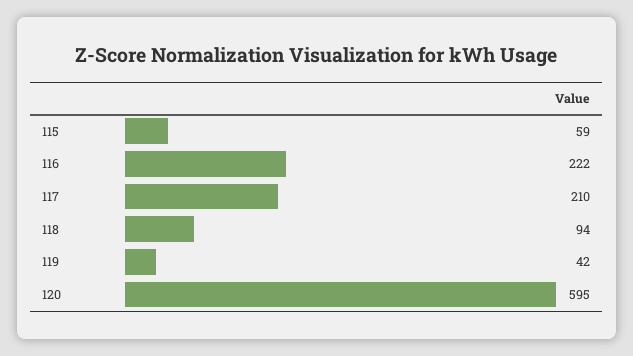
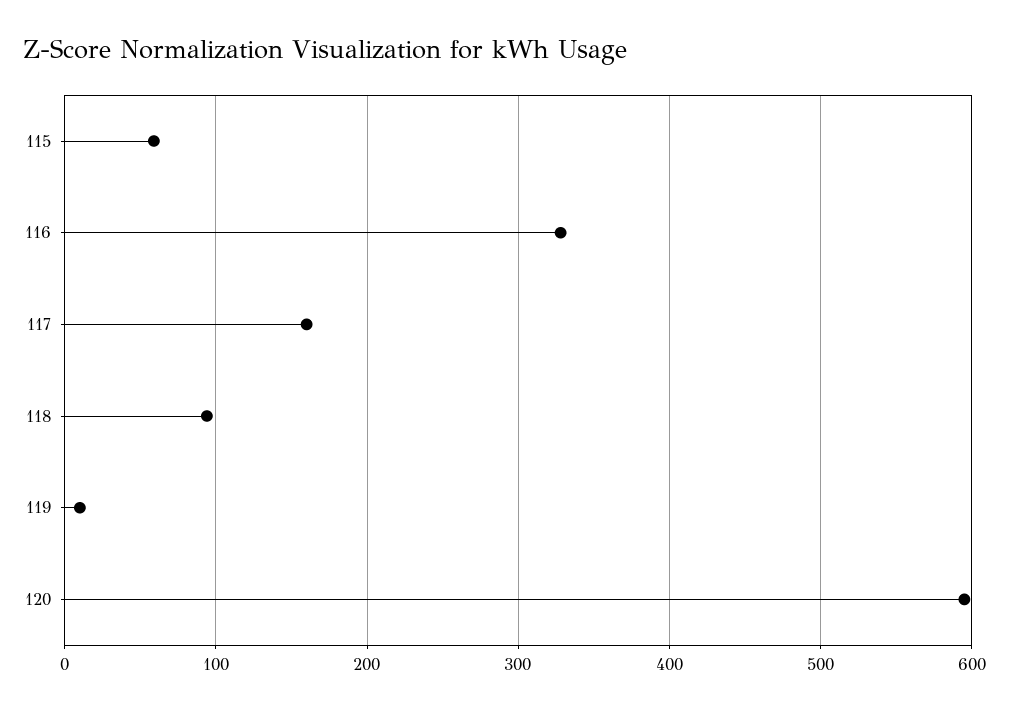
  {
    "115": 59,
-   "116": 222,
+   "116": 330,
-   "117": 210,
+   "117": 160,
    "118": 94,
-   "119": 42,
+   "119": 10,
    "120": 595
  }

